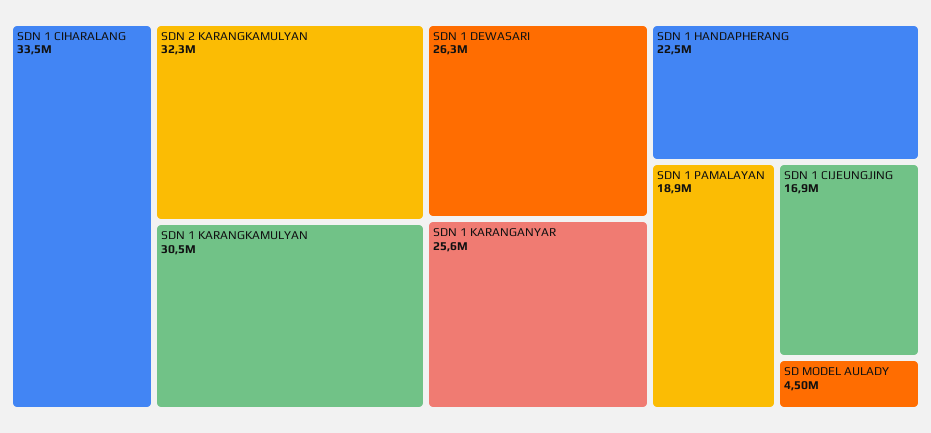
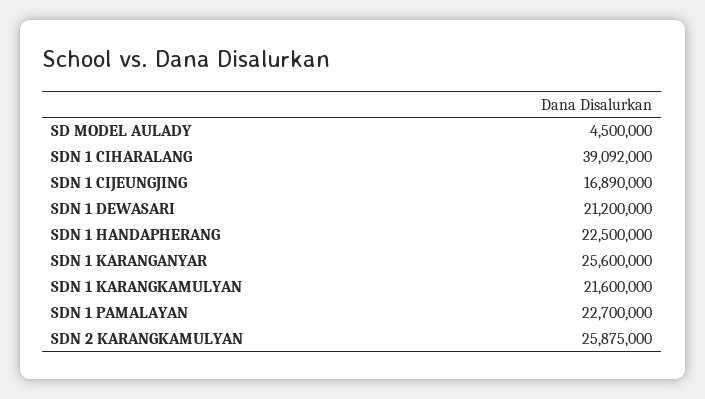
  {
-   "SDN 1 CIHARALANG": 33500000,
+   "SDN 1 CIHARALANG": 39092000,
-   "SDN 2 KARANGKAMULYAN": 32300000,
+   "SDN 2 KARANGKAMULYAN": 25875000,
-   "SDN 1 KARANGKAMULYAN": 30500000,
+   "SDN 1 KARANGKAMULYAN": 21600000,
-   "SDN 1 DEWASARI": 26300000,
+   "SDN 1 DEWASARI": 21200000,
    "SDN 1 KARANGANYAR": 25600000,
    "SDN 1 HANDAPHERANG": 22500000,
-   "SDN 1 PAMALAYAN": 18900000,
+   "SDN 1 PAMALAYAN": 22700000,
    "SDN 1 CIJEUNGJING": 16890000,
    "SD MODEL AULADY": 4500000
  }

